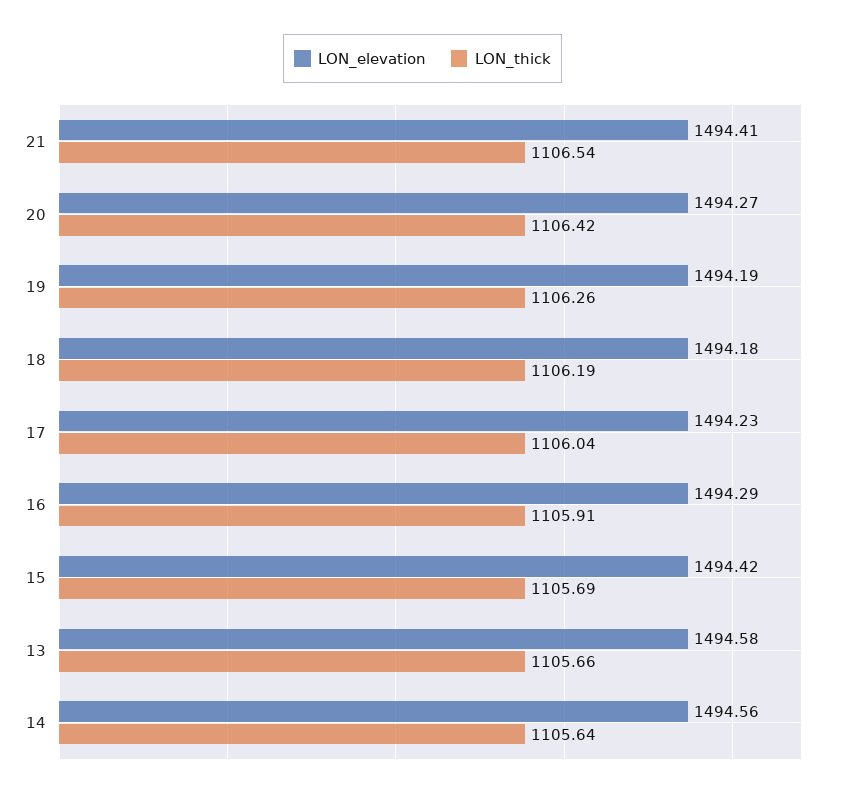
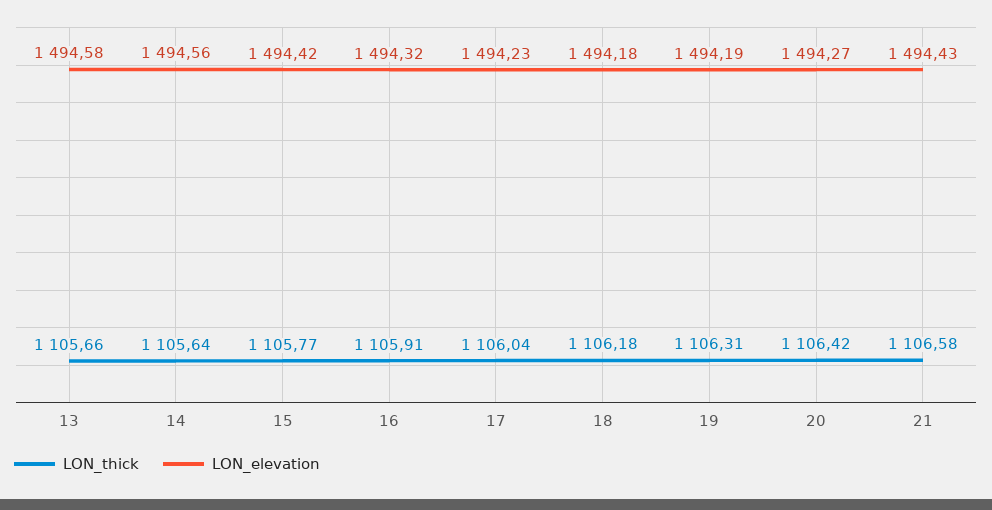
  {
    "LON_elevation": {
-     "21": 1494.41,
+     "21": 1494.43,
      "20": 1494.27,
      "19": 1494.19,
      "18": 1494.18,
      "17": 1494.23,
-     "16": 1494.29,
+     "16": 1494.32,
      "15": 1494.42,
      "13": 1494.58,
      "14": 1494.56
    },
    "LON_thick": {
-     "21": 1106.54,
+     "21": 1106.58,
      "20": 1106.42,
-     "19": 1106.26,
+     "19": 1106.31,
-     "18": 1106.19,
+     "18": 1106.18,
      "17": 1106.04,
      "16": 1105.91,
-     "15": 1105.69,
+     "15": 1105.77,
      "13": 1105.66,
      "14": 1105.64
    }
  }

